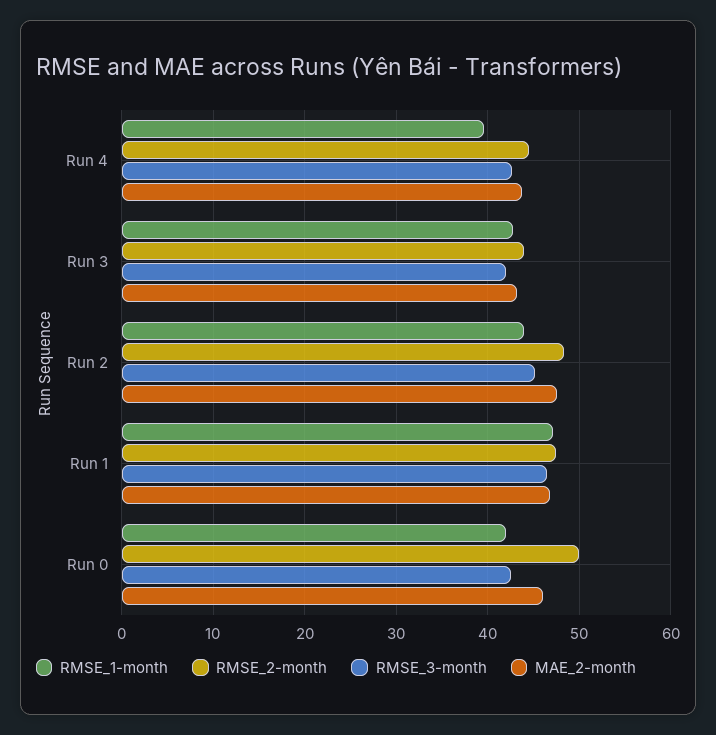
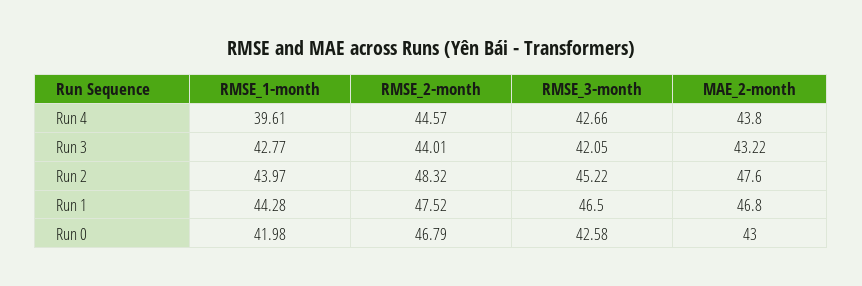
  {
    "RMSE_1-month": {
      "Run 4": 39.61,
      "Run 3": 42.77,
      "Run 2": 43.97,
-     "Run 1": 47,
+     "Run 1": 44.28,
      "Run 0": 41.98
    },
    "RMSE_2-month": {
      "Run 4": 44.57,
      "Run 3": 44.01,
      "Run 2": 48.32,
      "Run 1": 47.52,
-     "Run 0": 50
+     "Run 0": 46.79
    },
    "RMSE_3-month": {
      "Run 4": 42.66,
      "Run 3": 42.05,
      "Run 2": 45.22,
      "Run 1": 46.5,
      "Run 0": 42.58
    },
    "MAE_2-month": {
      "Run 4": 43.8,
      "Run 3": 43.22,
      "Run 2": 47.6,
      "Run 1": 46.8,
-     "Run 0": 46
+     "Run 0": 43
    }
  }

